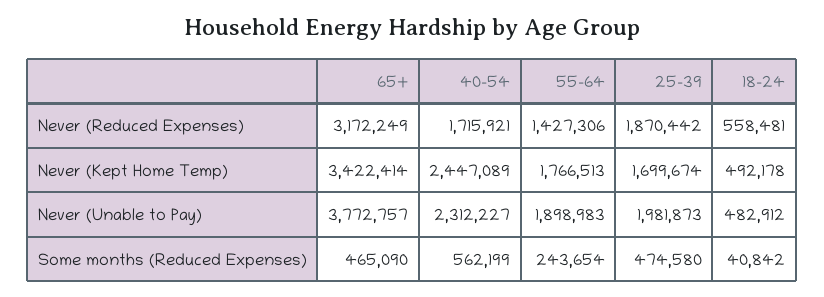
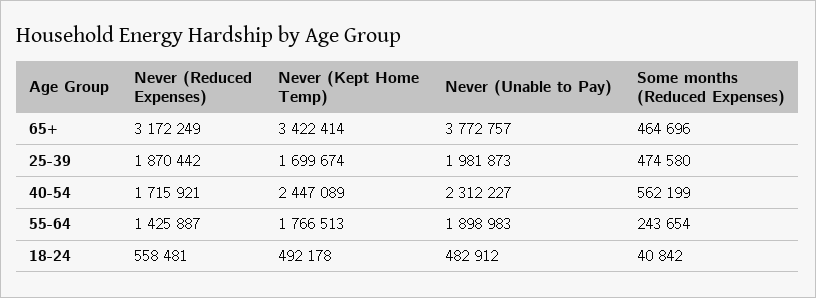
  {
    "65+": {
      "Never (Reduced Expenses)": 3172249,
      "Never (Kept Home Temp)": 3422414,
      "Never (Unable to Pay)": 3772757,
-     "Some months (Reduced Expenses)": 465090
+     "Some months (Reduced Expenses)": 464696
    },
    "40-54": {
      "Never (Reduced Expenses)": 1715921,
      "Never (Kept Home Temp)": 2447089,
      "Never (Unable to Pay)": 2312227,
      "Some months (Reduced Expenses)": 562199
    },
    "55-64": {
-     "Never (Reduced Expenses)": 1427306,
+     "Never (Reduced Expenses)": 1425887,
      "Never (Kept Home Temp)": 1766513,
      "Never (Unable to Pay)": 1898983,
      "Some months (Reduced Expenses)": 243654
    },
    "25-39": {
      "Never (Reduced Expenses)": 1870442,
      "Never (Kept Home Temp)": 1699674,
      "Never (Unable to Pay)": 1981873,
      "Some months (Reduced Expenses)": 474580
    },
    "18-24": {
      "Never (Reduced Expenses)": 558481,
      "Never (Kept Home Temp)": 492178,
      "Never (Unable to Pay)": 482912,
      "Some months (Reduced Expenses)": 40842
    }
  }

